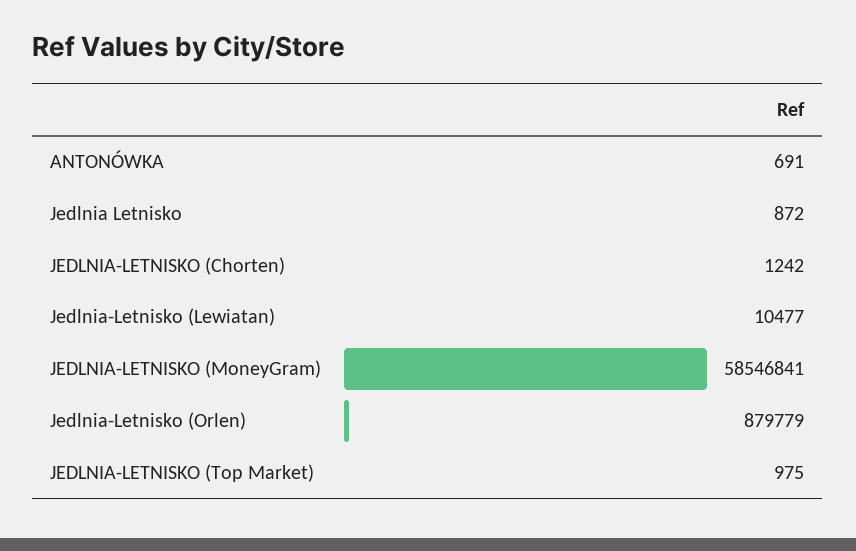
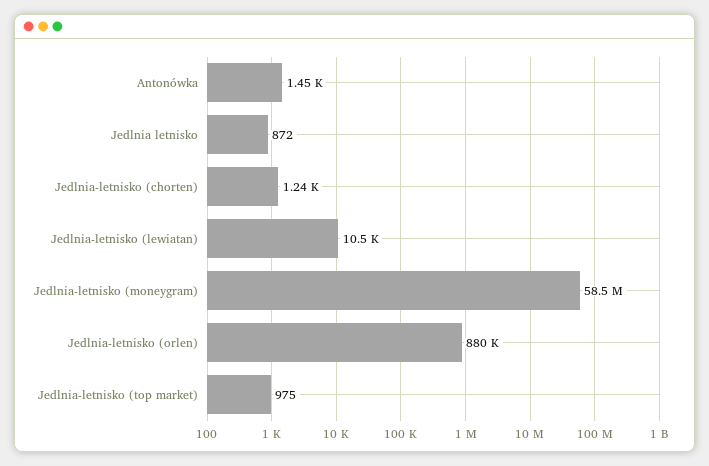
  {
-   "ANTONÓWKA": 691,
+   "ANTONÓWKA": 1450,
    "Jedlnia Letnisko": 872,
    "JEDLNIA-LETNISKO (Chorten)": 1242,
    "Jedlnia-Letnisko (Lewiatan)": 10477,
    "JEDLNIA-LETNISKO (MoneyGram)": 58546841,
    "Jedlnia-Letnisko (Orlen)": 879779,
    "JEDLNIA-LETNISKO (Top Market)": 975
  }

